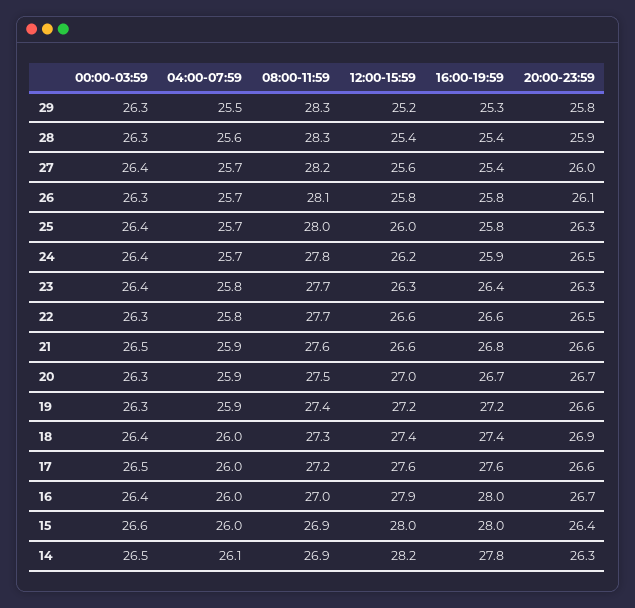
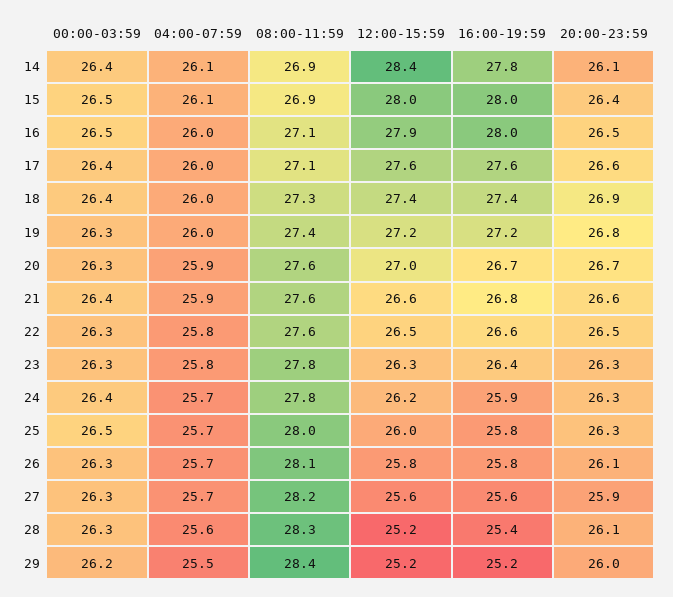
  {
    "00:00-03:59": {
-     "29": 26.3,
+     "29": 26.2,
      "28": 26.3,
-     "27": 26.4,
+     "27": 26.3,
      "26": 26.3,
-     "25": 26.4,
+     "25": 26.5,
      "24": 26.4,
-     "23": 26.4,
+     "23": 26.3,
      "22": 26.3,
-     "21": 26.5,
+     "21": 26.4,
      "20": 26.3,
      "19": 26.3,
      "18": 26.4,
-     "17": 26.5,
+     "17": 26.4,
-     "16": 26.4,
+     "16": 26.5,
-     "15": 26.6,
+     "15": 26.5,
-     "14": 26.5
+     "14": 26.4
    },
    "04:00-07:59": {
      "29": 25.5,
      "28": 25.6,
      "27": 25.7,
      "26": 25.7,
      "25": 25.7,
      "24": 25.7,
      "23": 25.8,
      "22": 25.8,
      "21": 25.9,
      "20": 25.9,
-     "19": 25.9,
+     "19": 26,
      "18": 26,
      "17": 26,
      "16": 26,
-     "15": 26,
+     "15": 26.1,
      "14": 26.1
    },
    "08:00-11:59": {
-     "29": 28.3,
+     "29": 28.4,
      "28": 28.3,
      "27": 28.2,
      "26": 28.1,
      "25": 28,
      "24": 27.8,
-     "23": 27.7,
+     "23": 27.8,
-     "22": 27.7,
+     "22": 27.6,
      "21": 27.6,
-     "20": 27.5,
+     "20": 27.6,
      "19": 27.4,
      "18": 27.3,
-     "17": 27.2,
+     "17": 27.1,
-     "16": 27,
+     "16": 27.1,
      "15": 26.9,
      "14": 26.9
    },
    "12:00-15:59": {
      "29": 25.2,
-     "28": 25.4,
+     "28": 25.2,
      "27": 25.6,
      "26": 25.8,
      "25": 26,
      "24": 26.2,
      "23": 26.3,
-     "22": 26.6,
+     "22": 26.5,
      "21": 26.6,
      "20": 27,
      "19": 27.2,
      "18": 27.4,
      "17": 27.6,
      "16": 27.9,
      "15": 28,
-     "14": 28.2
+     "14": 28.4
    },
    "16:00-19:59": {
-     "29": 25.3,
+     "29": 25.2,
      "28": 25.4,
-     "27": 25.4,
+     "27": 25.6,
      "26": 25.8,
      "25": 25.8,
      "24": 25.9,
      "23": 26.4,
      "22": 26.6,
      "21": 26.8,
      "20": 26.7,
      "19": 27.2,
      "18": 27.4,
      "17": 27.6,
      "16": 28,
      "15": 28,
      "14": 27.8
    },
    "20:00-23:59": {
-     "29": 25.8,
+     "29": 26,
-     "28": 25.9,
+     "28": 26.1,
-     "27": 26,
+     "27": 25.9,
      "26": 26.1,
      "25": 26.3,
-     "24": 26.5,
+     "24": 26.3,
      "23": 26.3,
      "22": 26.5,
      "21": 26.6,
      "20": 26.7,
-     "19": 26.6,
+     "19": 26.8,
      "18": 26.9,
      "17": 26.6,
-     "16": 26.7,
+     "16": 26.5,
      "15": 26.4,
-     "14": 26.3
+     "14": 26.1
    }
  }

